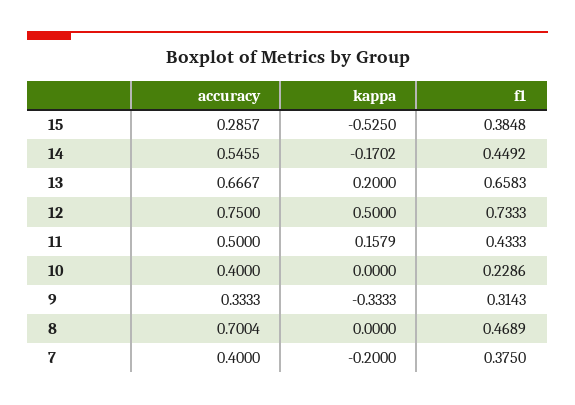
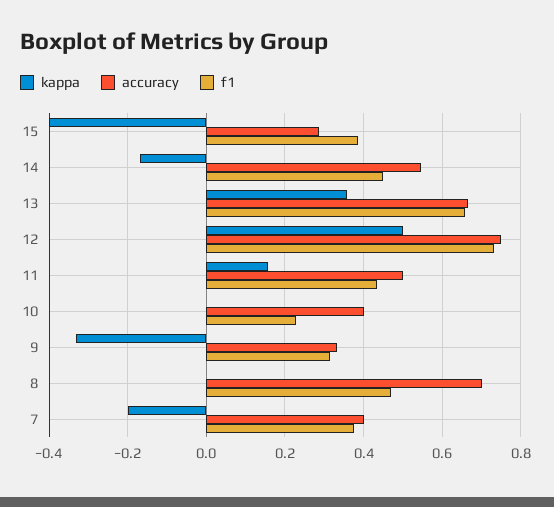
  {
    "accuracy": {
      "15": 0.2857,
      "14": 0.5455,
      "13": 0.6667,
      "12": 0.75,
      "11": 0.5,
      "10": 0.4,
      "9": 0.3333,
      "8": 0.7004,
      "7": 0.4
    },
    "kappa": {
-     "15": -0.525,
+     "15": -0.4,
      "14": -0.1702,
-     "13": 0.2,
+     "13": 0.36,
      "12": 0.5,
      "11": 0.1579,
      "10": 0,
      "9": -0.3333,
      "8": 0,
      "7": -0.2
    },
    "f1": {
      "15": 0.3848,
      "14": 0.4492,
      "13": 0.6583,
      "12": 0.7333,
      "11": 0.4333,
      "10": 0.2286,
      "9": 0.3143,
      "8": 0.4689,
      "7": 0.375
    }
  }

